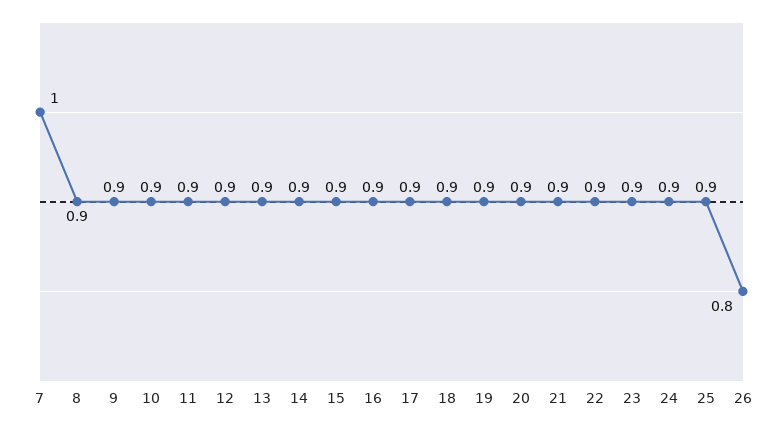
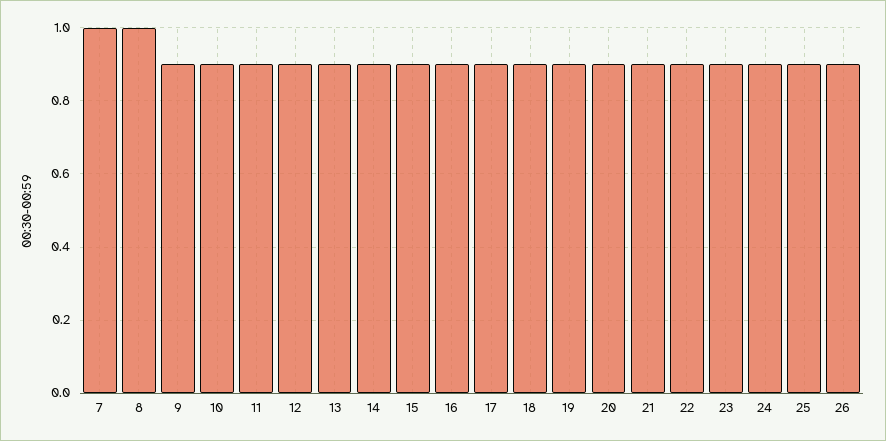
  {
    "7": 1,
-   "8": 0.9,
+   "8": 1,
    "9": 0.9,
    "10": 0.9,
    "11": 0.9,
    "12": 0.9,
    "13": 0.9,
    "14": 0.9,
    "15": 0.9,
    "16": 0.9,
    "17": 0.9,
    "18": 0.9,
    "19": 0.9,
    "20": 0.9,
    "21": 0.9,
    "22": 0.9,
    "23": 0.9,
    "24": 0.9,
    "25": 0.9,
-   "26": 0.8
+   "26": 0.9
  }

